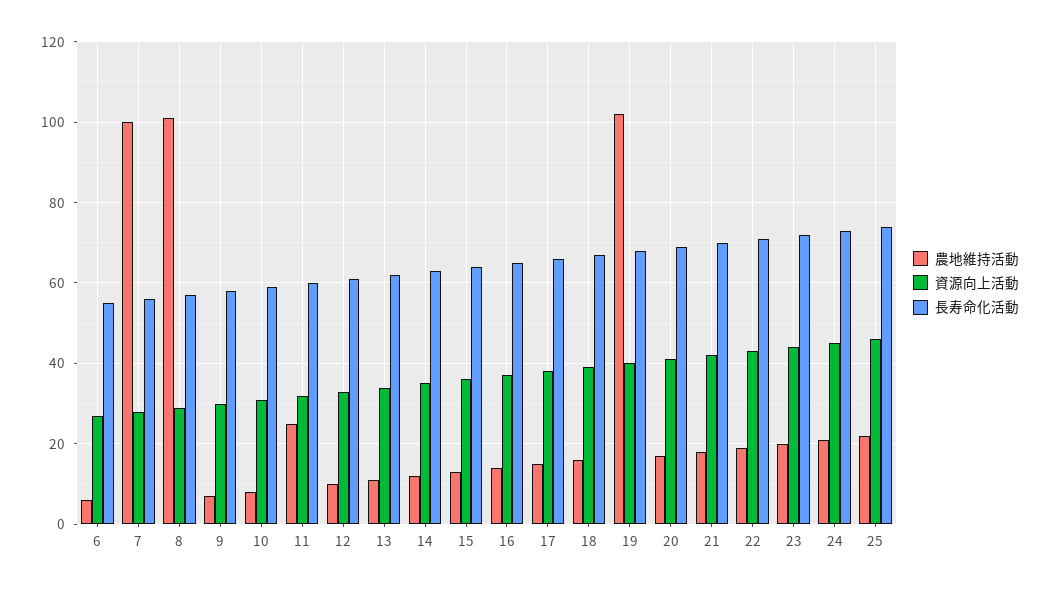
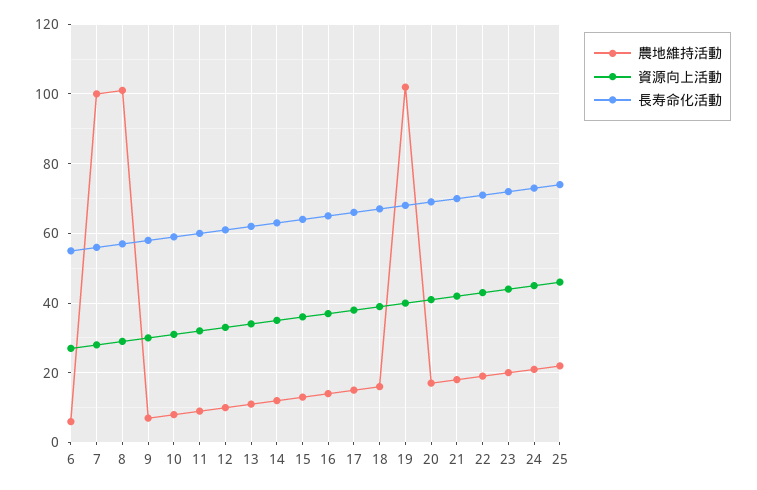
  {
    "農地維持活動": {
      "6": 5,
      "7": 100,
      "8": 100,
      "9": 5,
      "10": 10,
-     "11": 25,
+     "11": 10,
      "12": 10,
      "13": 10,
      "14": 10,
      "15": 15,
      "16": 15,
      "17": 15,
      "18": 15,
      "19": 100,
      "20": 15,
      "21": 20,
      "22": 20,
      "23": 20,
      "24": 20,
      "25": 20
    },
    "資源向上活動": {
      "6": 25,
      "7": 30,
      "8": 30,
      "9": 30,
      "10": 30,
      "11": 30,
      "12": 35,
      "13": 35,
      "14": 35,
      "15": 35,
      "16": 35,
      "17": 40,
      "18": 40,
      "19": 40,
      "20": 40,
      "21": 40,
      "22": 45,
      "23": 45,
      "24": 45,
      "25": 45
    },
    "長寿命化活動": {
      "6": 55,
      "7": 55,
      "8": 55,
      "9": 60,
      "10": 60,
      "11": 60,
      "12": 60,
      "13": 60,
      "14": 65,
      "15": 65,
      "16": 65,
      "17": 65,
      "18": 65,
      "19": 70,
      "20": 70,
      "21": 70,
      "22": 70,
      "23": 70,
      "24": 75,
      "25": 75
    }
  }

